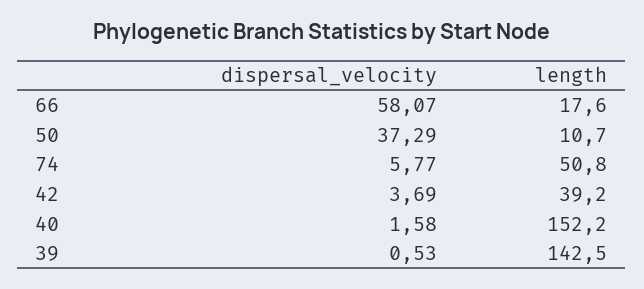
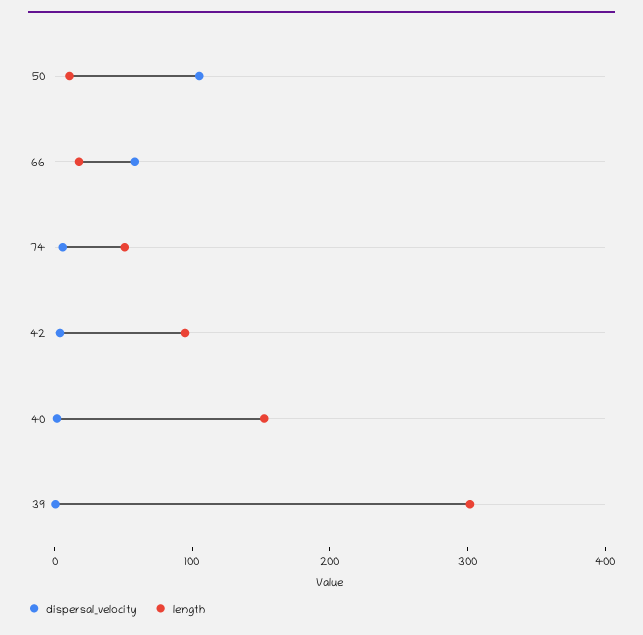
  {
    "dispersal_velocity": {
      "66": 58.07,
-     "50": 37.29,
+     "50": 100,
      "74": 5.77,
      "42": 3.69,
      "40": 1.58,
      "39": 0.53
    },
    "length": {
      "66": 17.6,
      "50": 10.7,
      "74": 50.8,
-     "42": 39.2,
+     "42": 100,
      "40": 152.2,
-     "39": 142.5
+     "39": 300
    }
  }

